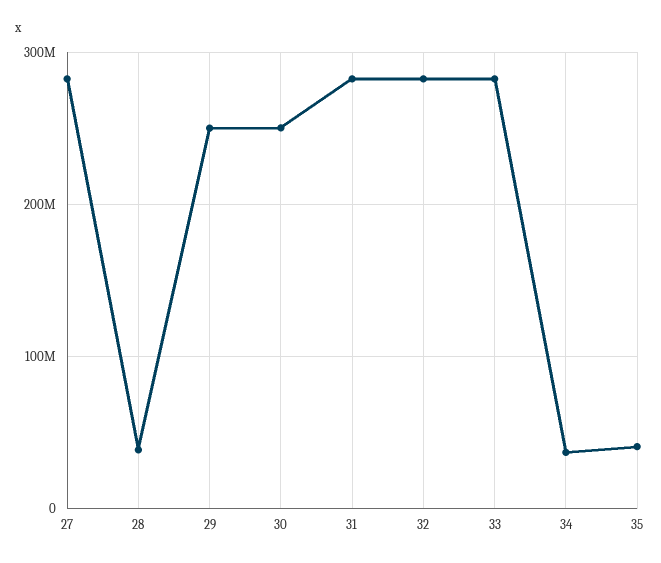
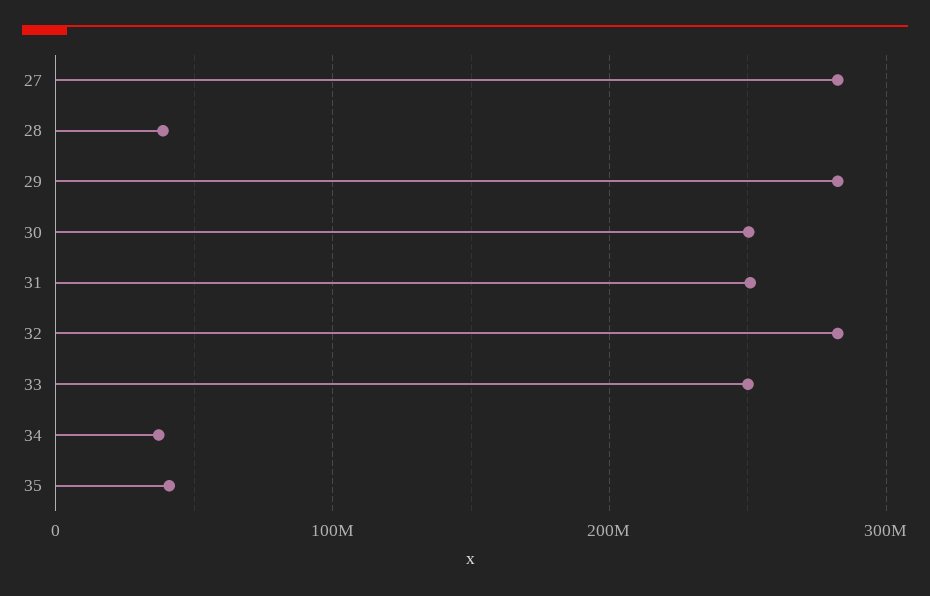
  {
    "27": 280000000,
    "28": 40000000,
-   "29": 250000000,
+   "29": 280000000,
    "30": 250000000,
-   "31": 280000000,
+   "31": 250000000,
    "32": 280000000,
-   "33": 280000000,
+   "33": 250000000,
    "34": 40000000,
    "35": 40000000
  }

